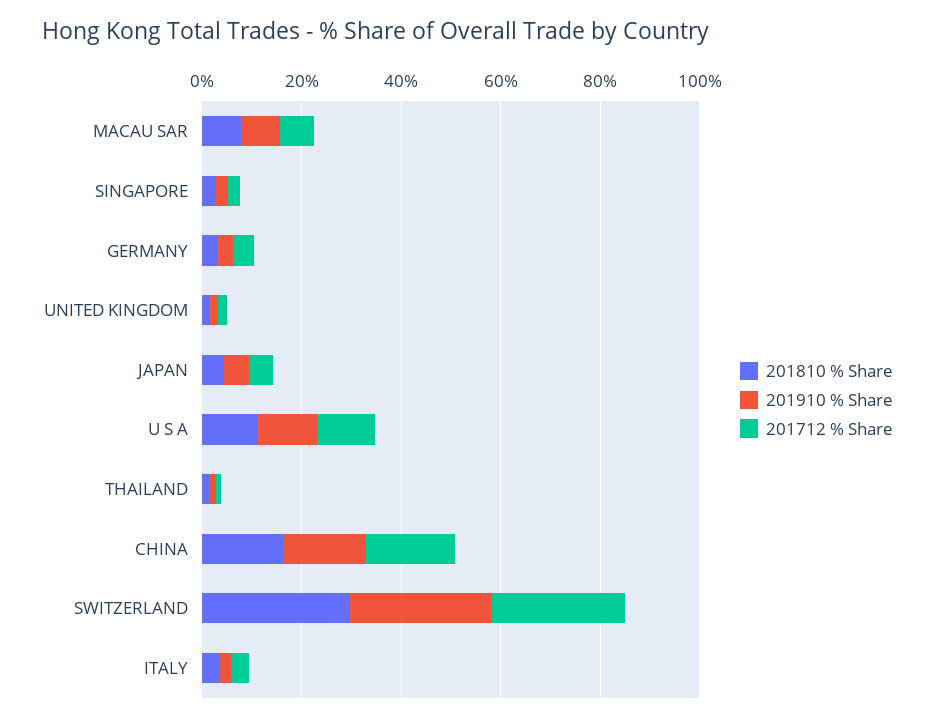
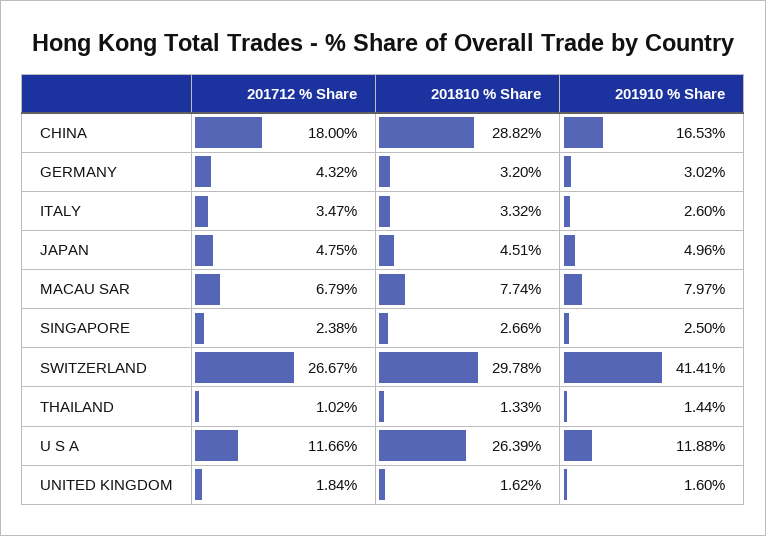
  {
    "201810 % Share": {
      "MACAU SAR": 7.74,
      "SINGAPORE": 2.66,
      "GERMANY": 3.2,
      "UNITED KINGDOM": 1.62,
      "JAPAN": 4.51,
-     "U S A": 10,
+     "U S A": 26.39,
      "THAILAND": 1.33,
-     "CHINA": 15,
+     "CHINA": 28.82,
      "SWITZERLAND": 29.78,
      "ITALY": 3.32
    },
    "201910 % Share": {
      "MACAU SAR": 7.97,
      "SINGAPORE": 2.5,
      "GERMANY": 3.02,
      "UNITED KINGDOM": 1.6,
      "JAPAN": 4.96,
      "U S A": 11.88,
      "THAILAND": 1.44,
      "CHINA": 16.53,
-     "SWITZERLAND": 30,
+     "SWITZERLAND": 41.41,
      "ITALY": 2.6
    },
    "201712 % Share": {
      "MACAU SAR": 6.79,
      "SINGAPORE": 2.38,
      "GERMANY": 4.32,
      "UNITED KINGDOM": 1.84,
      "JAPAN": 4.75,
      "U S A": 11.66,
      "THAILAND": 1.02,
      "CHINA": 18,
      "SWITZERLAND": 26.67,
      "ITALY": 3.47
    }
  }

